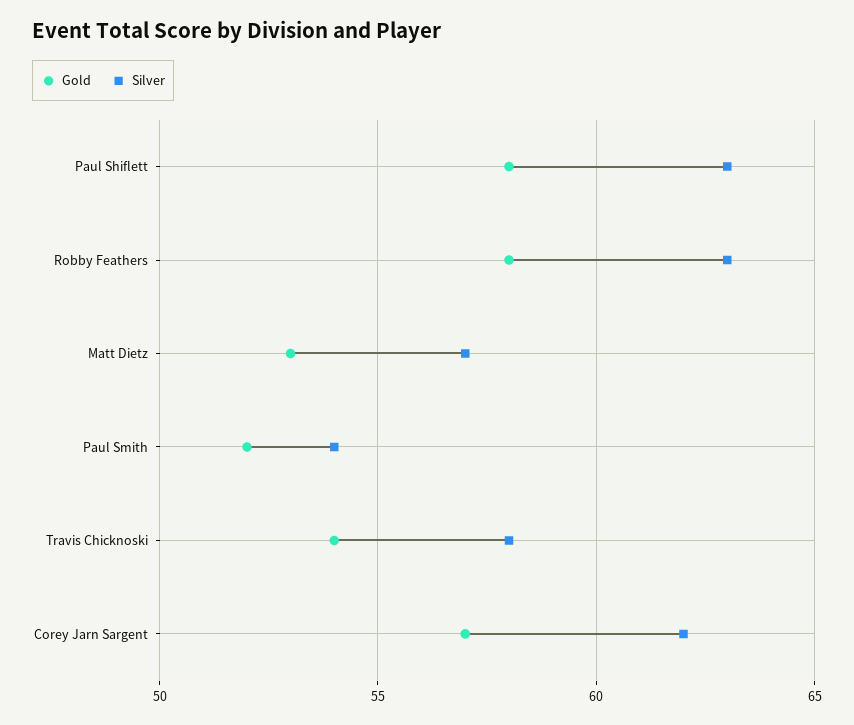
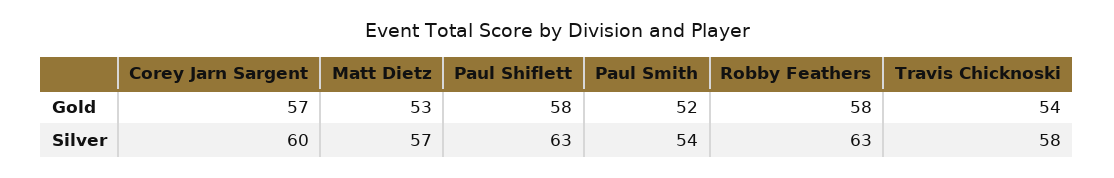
  {
    "Gold": {
      "Paul Shiflett": 58,
      "Robby Feathers": 58,
      "Matt Dietz": 53,
      "Paul Smith": 52,
      "Travis Chicknoski": 54,
      "Corey Jarn Sargent": 57
    },
    "Silver": {
      "Paul Shiflett": 63,
      "Robby Feathers": 63,
      "Matt Dietz": 57,
      "Paul Smith": 54,
      "Travis Chicknoski": 58,
-     "Corey Jarn Sargent": 62
+     "Corey Jarn Sargent": 60
    }
  }

